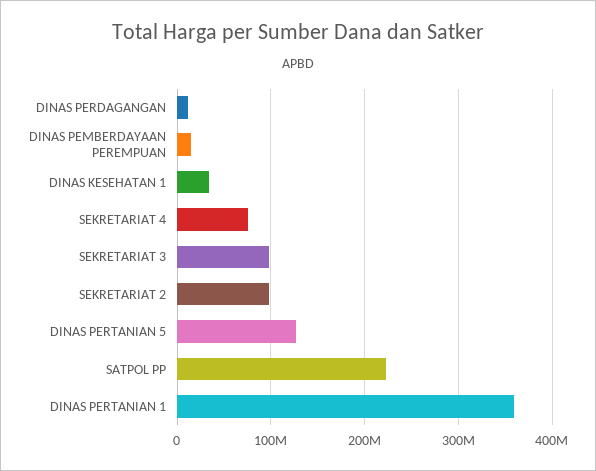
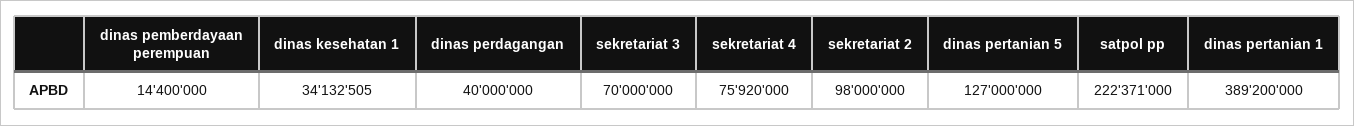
  {
-   "DINAS PERDAGANGAN": 10000000,
+   "DINAS PERDAGANGAN": 40000000,
    "DINAS PEMBERDAYAAN PEREMPUAN": 14400000,
    "DINAS KESEHATAN 1": 34132505,
    "SEKRETARIAT 4": 75920000,
-   "SEKRETARIAT 3": 100000000,
+   "SEKRETARIAT 3": 70000000,
    "SEKRETARIAT 2": 98000000,
    "DINAS PERTANIAN 5": 127000000,
    "SATPOL PP": 222371000,
-   "DINAS PERTANIAN 1": 360000000
+   "DINAS PERTANIAN 1": 389200000
  }

